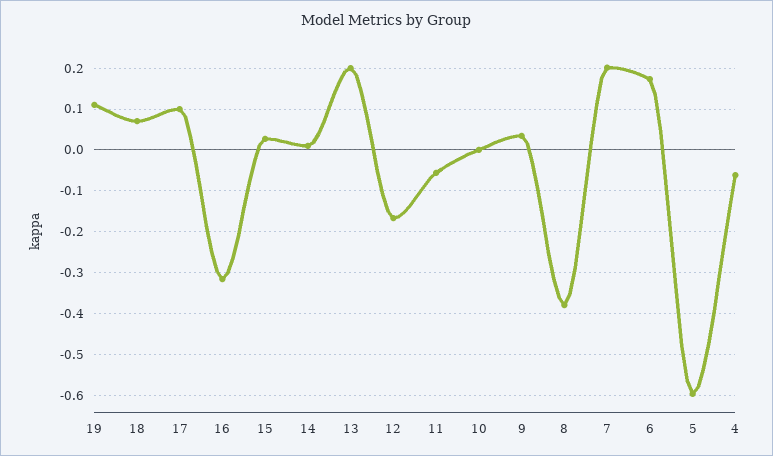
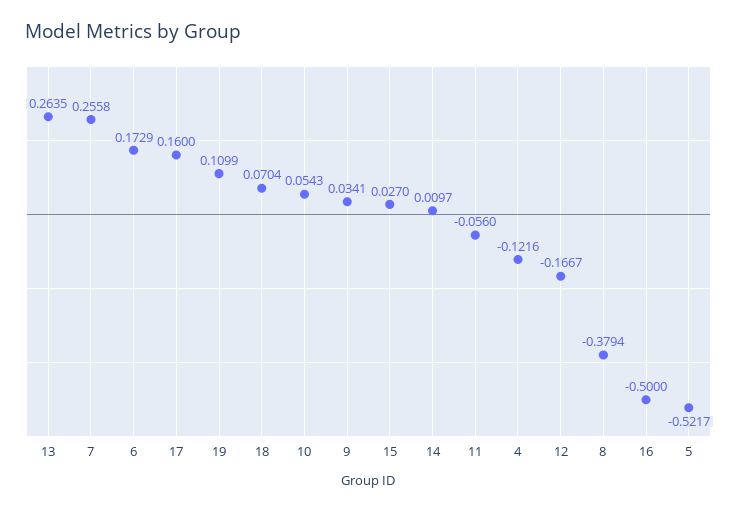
  {
    "19": 0.1099,
    "18": 0.0704,
-   "17": 0.1,
+   "17": 0.16,
-   "16": -0.32,
+   "16": -0.5,
    "15": 0.027,
    "14": 0.0097,
-   "13": 0.2,
+   "13": 0.2635,
    "12": -0.1667,
    "11": -0.056,
-   "10": 0,
+   "10": 0.0543,
    "9": 0.0341,
    "8": -0.3794,
-   "7": 0.2,
+   "7": 0.2558,
    "6": 0.1729,
-   "5": -0.6,
+   "5": -0.5217,
-   "4": -0.06
+   "4": -0.1216
  }

